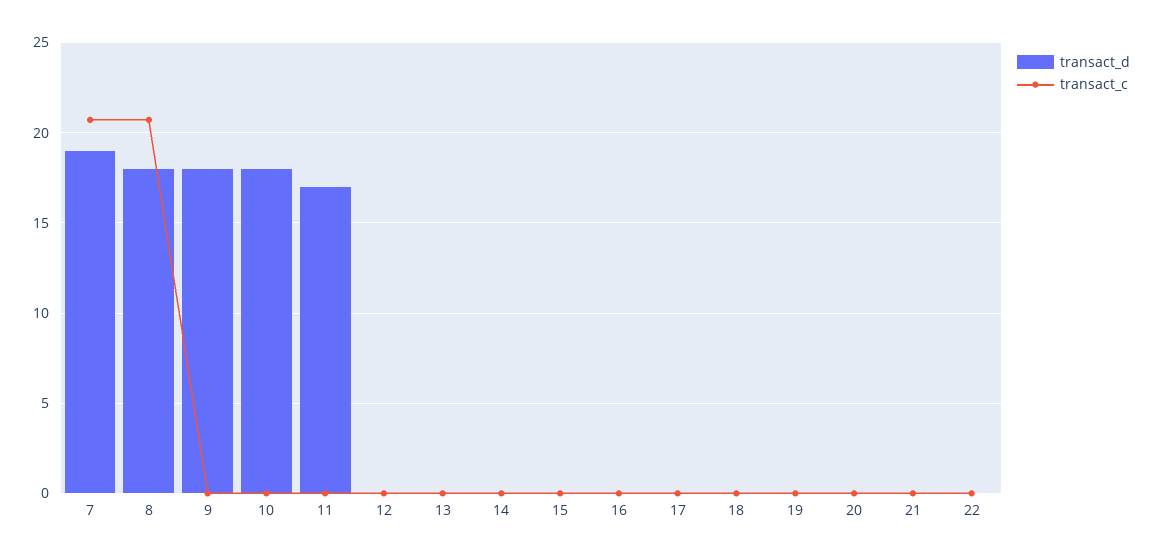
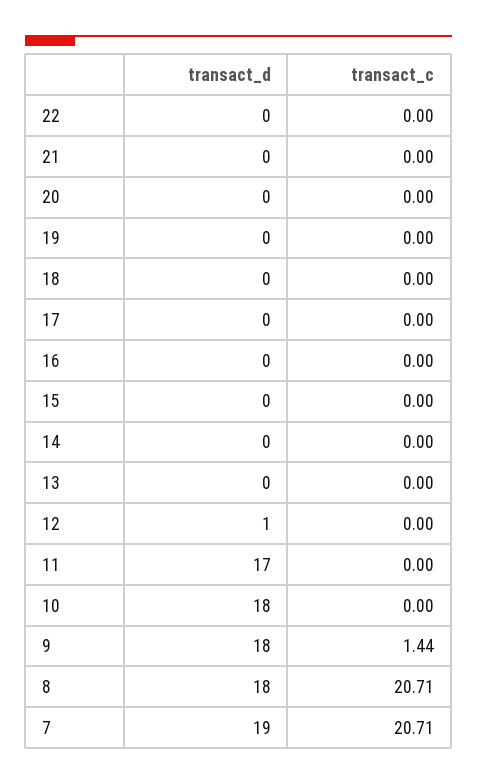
  {
    "transact_d": {
      "7": 19,
      "8": 18,
      "9": 18,
      "10": 18,
      "11": 17,
-     "12": 0,
+     "12": 1,
      "13": 0,
      "14": 0,
      "15": 0,
      "16": 0,
      "17": 0,
      "18": 0,
      "19": 0,
      "20": 0,
      "21": 0,
      "22": 0
    },
    "transact_c": {
      "7": 20.71,
      "8": 20.71,
-     "9": 0,
+     "9": 1.44,
      "10": 0,
      "11": 0,
      "12": 0,
      "13": 0,
      "14": 0,
      "15": 0,
      "16": 0,
      "17": 0,
      "18": 0,
      "19": 0,
      "20": 0,
      "21": 0,
      "22": 0
    }
  }

